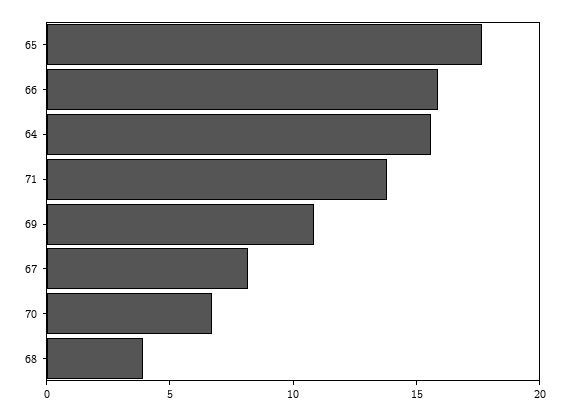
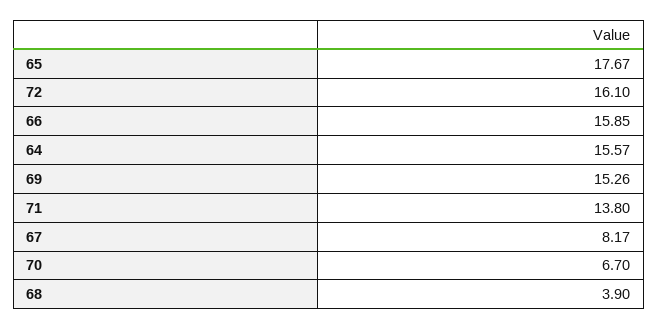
  {
    "65": 17.67,
    "66": 15.85,
    "64": 15.57,
    "71": 13.8,
-   "69": 11,
+   "69": 15.26,
    "67": 8.17,
    "70": 6.7,
-   "68": 3.9
+   "68": 3.9,
+   "72": 16.1
  }

